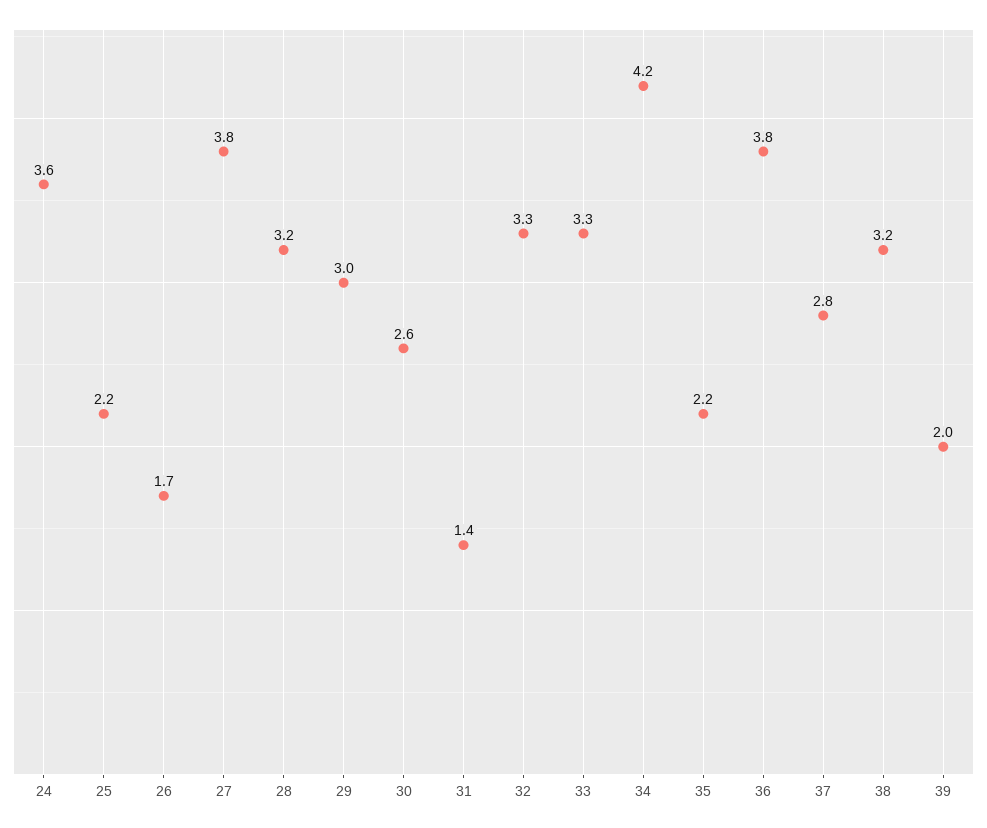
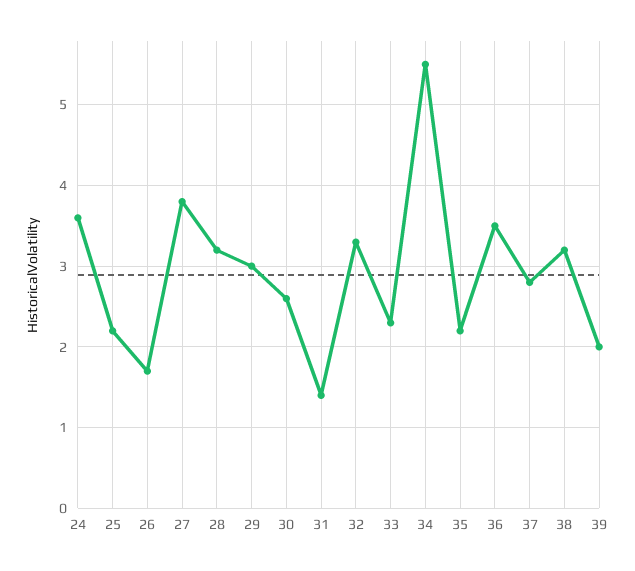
  {
    "24": 3.6,
    "25": 2.2,
    "26": 1.7,
    "27": 3.8,
    "28": 3.2,
    "29": 3,
    "30": 2.6,
    "31": 1.4,
    "32": 3.3,
-   "33": 3.3,
+   "33": 2.3,
-   "34": 4.2,
+   "34": 5.5,
    "35": 2.2,
-   "36": 3.8,
+   "36": 3.5,
    "37": 2.8,
    "38": 3.2,
    "39": 2
  }

